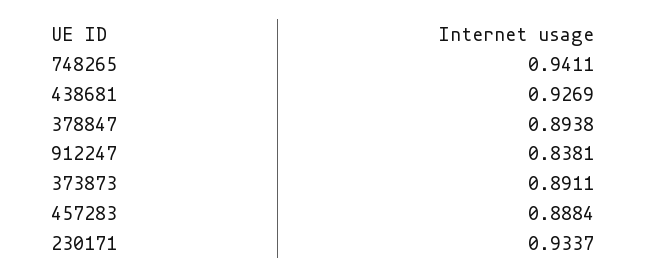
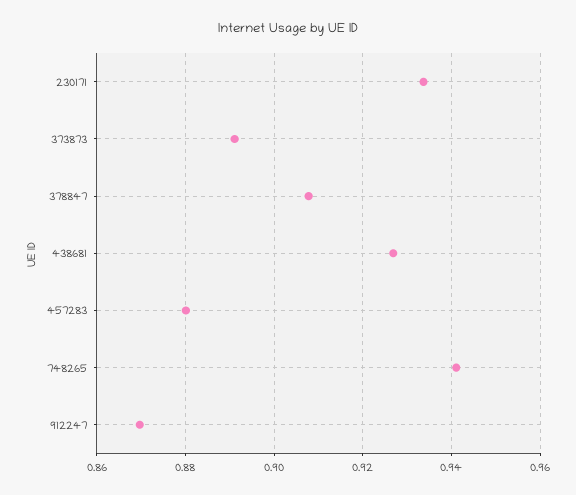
  {
    "748265": 0.9411,
    "438681": 0.9269,
-   "378847": 0.8938,
+   "378847": 0.908,
-   "912247": 0.8381,
+   "912247": 0.87,
    "373873": 0.8911,
-   "457283": 0.8884,
+   "457283": 0.88,
    "230171": 0.9337
  }

